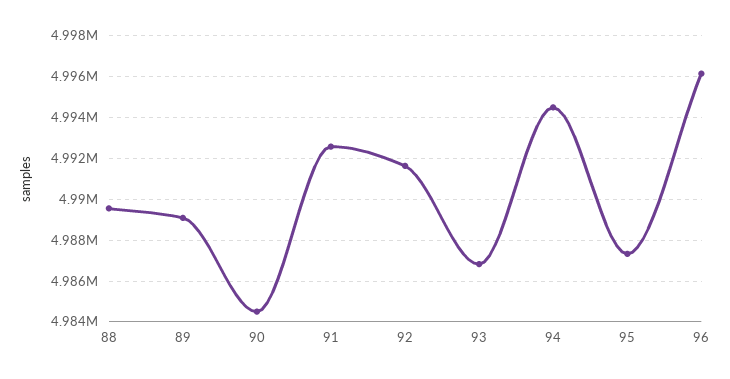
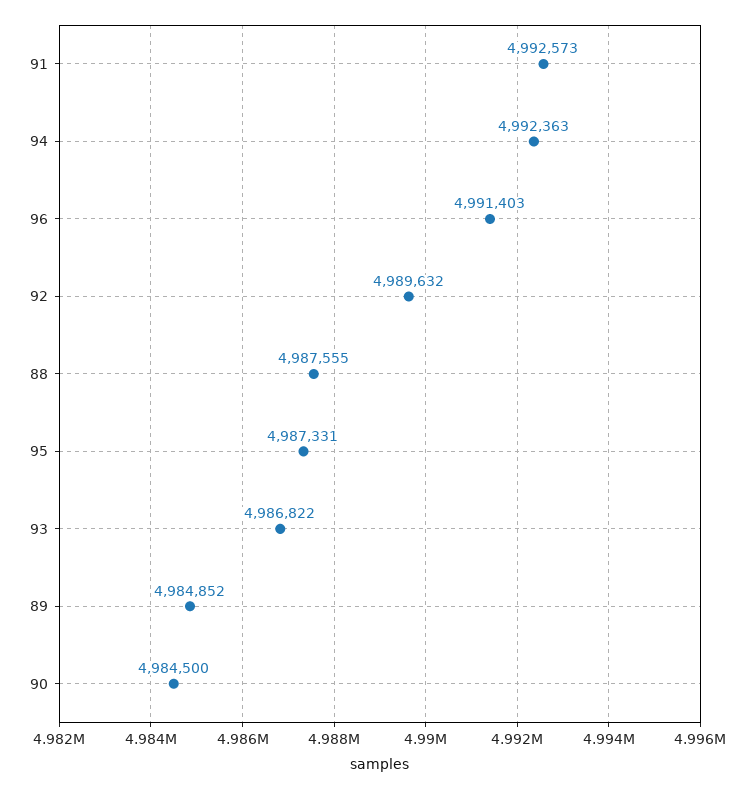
  {
-   "88": 4989500,
+   "88": 4987555,
-   "89": 4989000,
+   "89": 4984852,
    "90": 4984500,
    "91": 4992573,
-   "92": 4991500,
+   "92": 4989632,
    "93": 4986822,
-   "94": 4994500,
+   "94": 4992363,
    "95": 4987331,
-   "96": 4996000
+   "96": 4991403
  }

